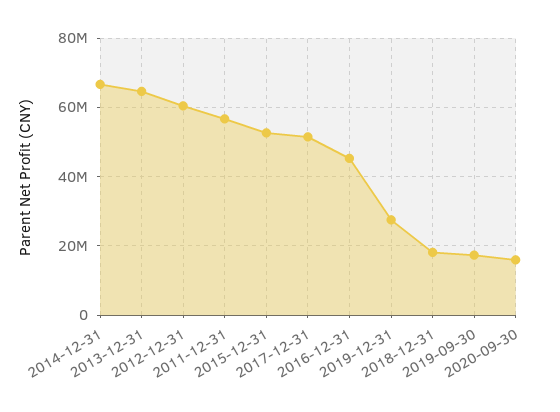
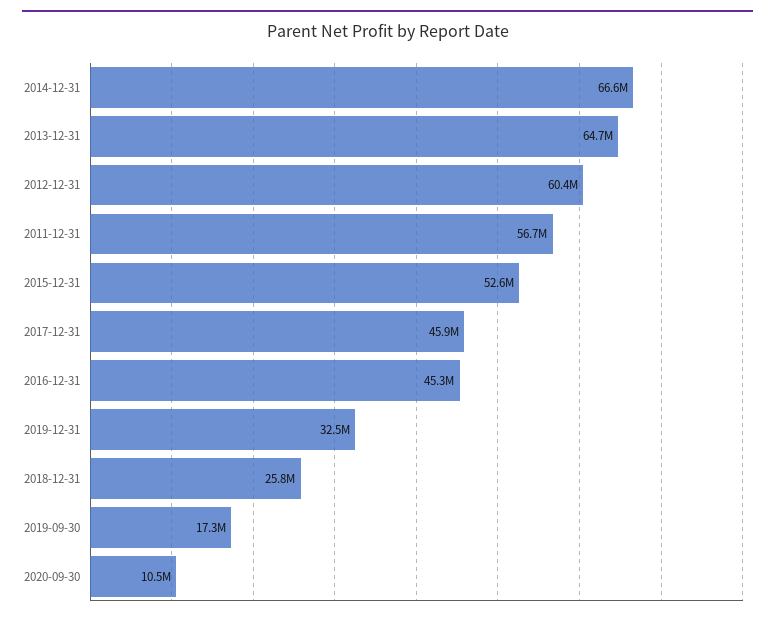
  {
    "2014-12-31": 66600000,
    "2013-12-31": 64700000,
    "2012-12-31": 60400000,
    "2011-12-31": 56700000,
    "2015-12-31": 52600000,
-   "2017-12-31": 52000000,
+   "2017-12-31": 45900000,
    "2016-12-31": 45300000,
-   "2019-12-31": 28000000,
+   "2019-12-31": 32500000,
-   "2018-12-31": 18000000,
+   "2018-12-31": 25800000,
    "2019-09-30": 17300000,
-   "2020-09-30": 16000000
+   "2020-09-30": 10500000
  }

